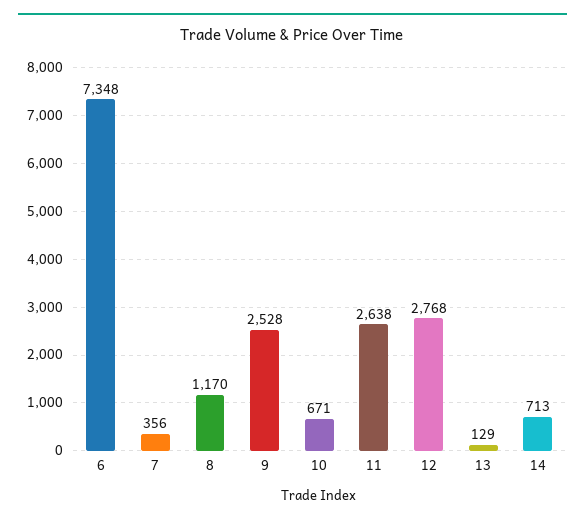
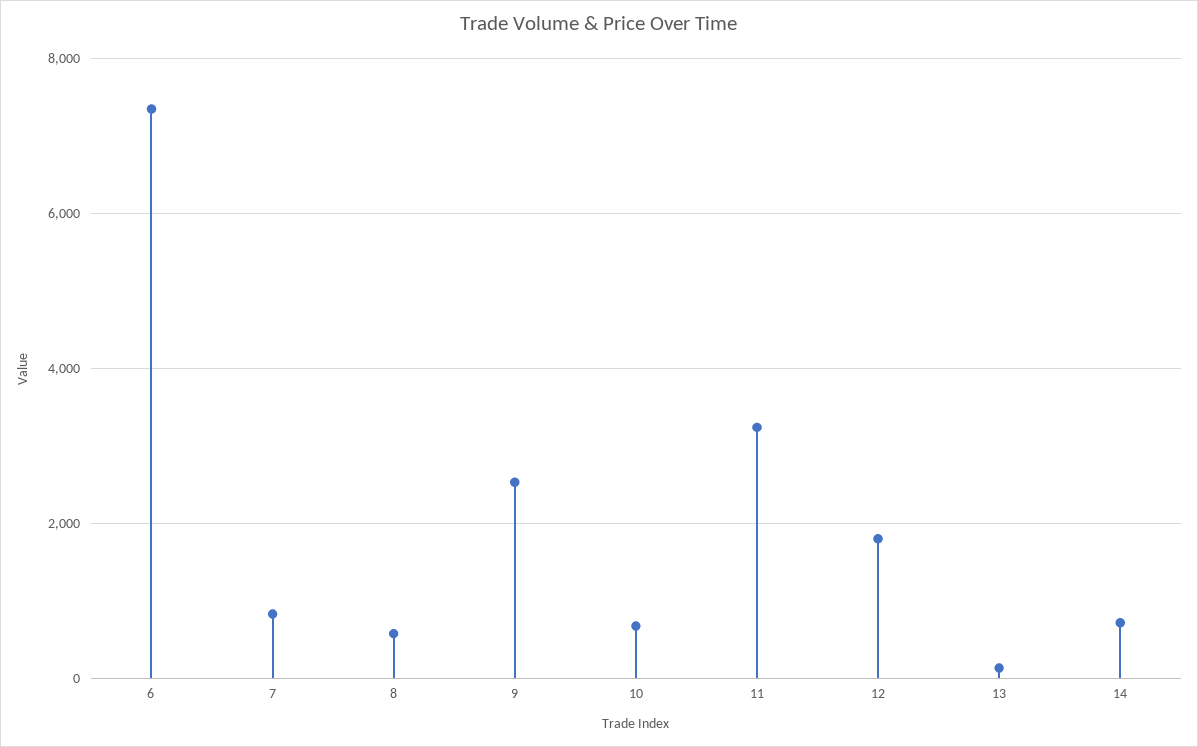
  {
    "6": 7348,
-   "7": 356,
+   "7": 800,
-   "8": 1170,
+   "8": 600,
    "9": 2528,
    "10": 671,
-   "11": 2638,
+   "11": 3200,
-   "12": 2768,
+   "12": 1800,
    "13": 129,
    "14": 713
  }

